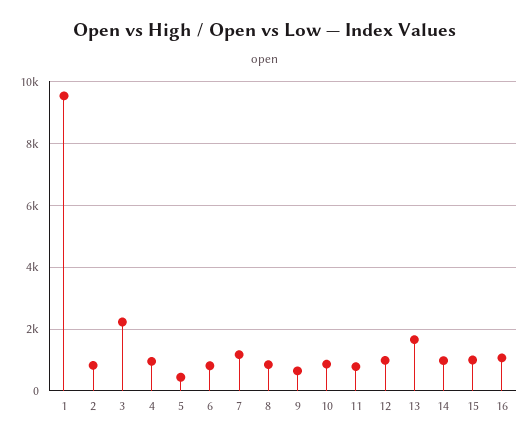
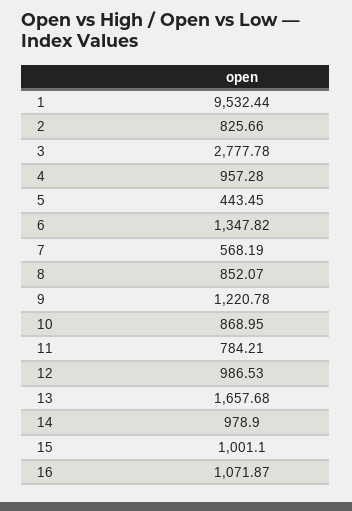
  {
    "1": 9532.44,
    "2": 825.66,
-   "3": 2200,
+   "3": 2777.78,
    "4": 957.28,
    "5": 443.45,
-   "6": 800,
+   "6": 1347.82,
-   "7": 1200,
+   "7": 568.19,
    "8": 852.07,
-   "9": 600,
+   "9": 1220.78,
    "10": 868.95,
    "11": 784.21,
    "12": 986.53,
    "13": 1657.68,
    "14": 978.9,
    "15": 1001.1,
    "16": 1071.87
  }

